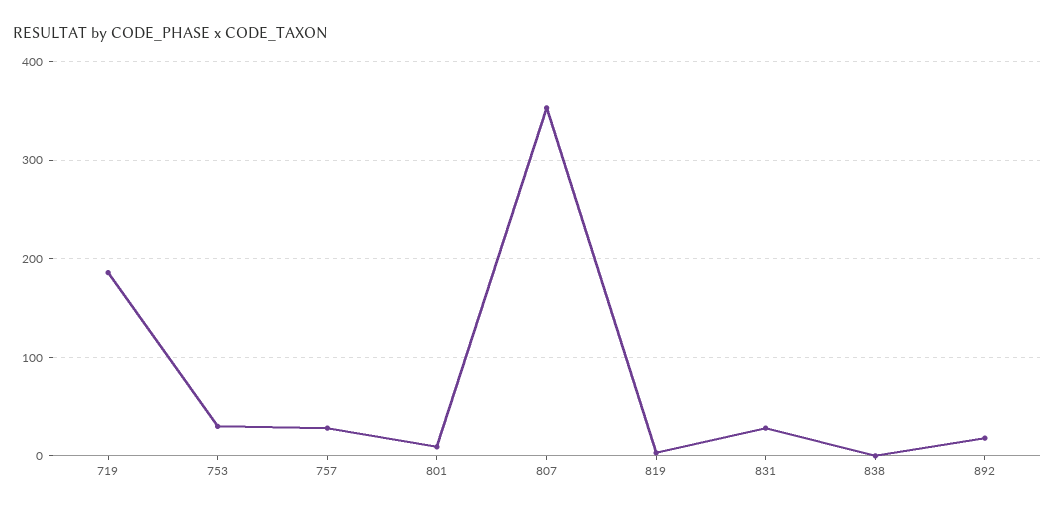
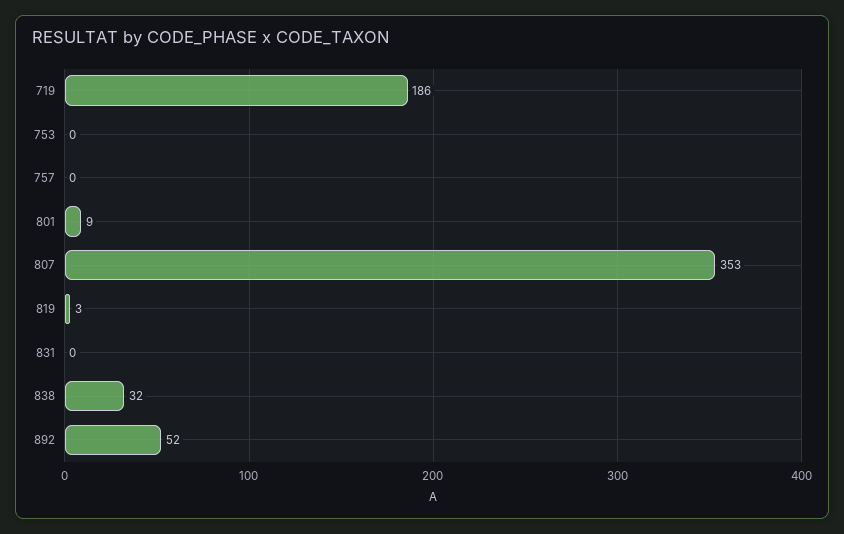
  {
    "719": 186,
-   "753": 30,
+   "753": 0,
-   "757": 30,
+   "757": 0,
    "801": 9,
    "807": 353,
    "819": 3,
-   "831": 30,
+   "831": 0,
-   "838": 0,
+   "838": 32,
-   "892": 20
+   "892": 52
  }

